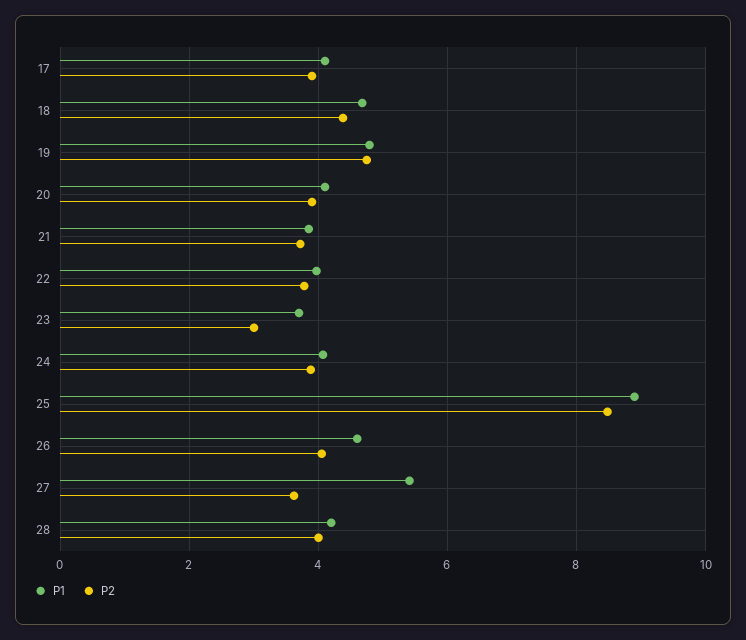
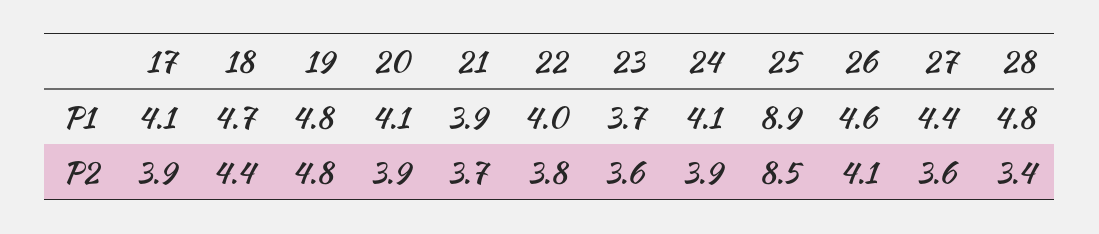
  {
    "P1": {
      "17": 4.1,
      "18": 4.7,
      "19": 4.8,
      "20": 4.1,
      "21": 3.9,
      "22": 4,
      "23": 3.7,
      "24": 4.1,
      "25": 8.9,
      "26": 4.6,
-     "27": 5.4,
+     "27": 4.4,
-     "28": 4.2
+     "28": 4.8
    },
    "P2": {
      "17": 3.9,
      "18": 4.4,
      "19": 4.8,
      "20": 3.9,
      "21": 3.7,
      "22": 3.8,
-     "23": 3,
+     "23": 3.6,
      "24": 3.9,
      "25": 8.5,
      "26": 4.1,
      "27": 3.6,
-     "28": 4
+     "28": 3.4
    }
  }

